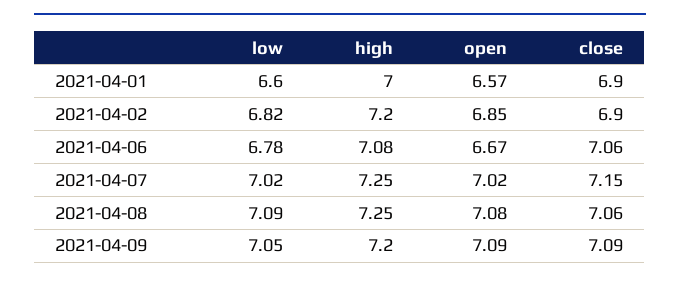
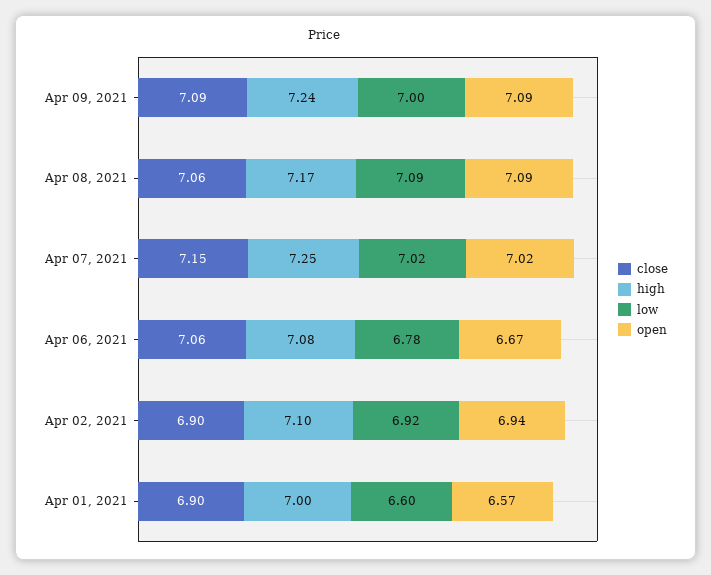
  {
    "low": {
      "2021-04-01": 6.6,
-     "2021-04-02": 6.82,
+     "2021-04-02": 6.92,
      "2021-04-06": 6.78,
      "2021-04-07": 7.02,
      "2021-04-08": 7.09,
-     "2021-04-09": 7.05
+     "2021-04-09": 7
    },
    "high": {
      "2021-04-01": 7,
-     "2021-04-02": 7.2,
+     "2021-04-02": 7.1,
      "2021-04-06": 7.08,
      "2021-04-07": 7.25,
-     "2021-04-08": 7.25,
+     "2021-04-08": 7.17,
-     "2021-04-09": 7.2
+     "2021-04-09": 7.24
    },
    "open": {
      "2021-04-01": 6.57,
-     "2021-04-02": 6.85,
+     "2021-04-02": 6.94,
      "2021-04-06": 6.67,
      "2021-04-07": 7.02,
-     "2021-04-08": 7.08,
+     "2021-04-08": 7.09,
      "2021-04-09": 7.09
    },
    "close": {
      "2021-04-01": 6.9,
      "2021-04-02": 6.9,
      "2021-04-06": 7.06,
      "2021-04-07": 7.15,
      "2021-04-08": 7.06,
      "2021-04-09": 7.09
    }
  }

